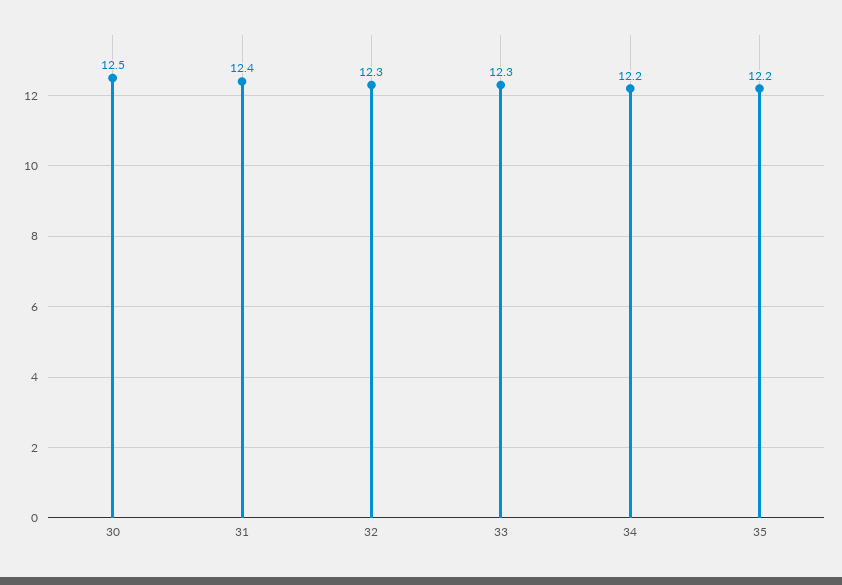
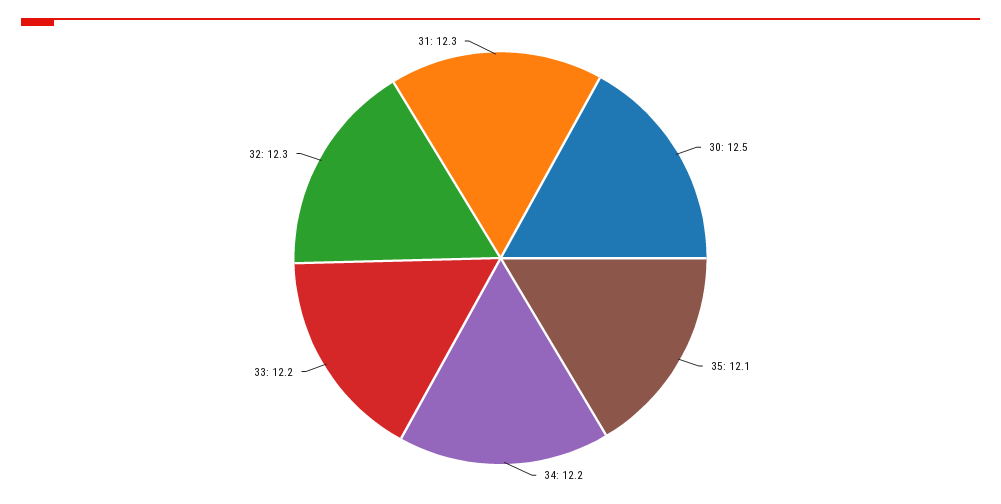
  {
    "30": 12.5,
-   "31": 12.4,
+   "31": 12.3,
    "32": 12.3,
-   "33": 12.3,
+   "33": 12.2,
    "34": 12.2,
-   "35": 12.2
+   "35": 12.1
  }

